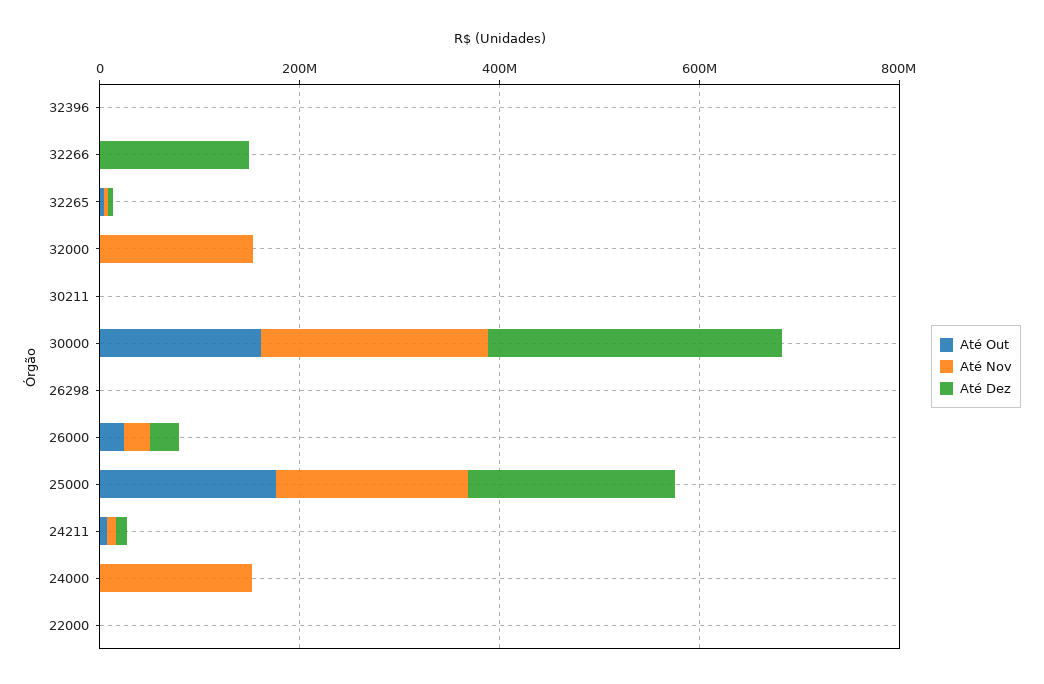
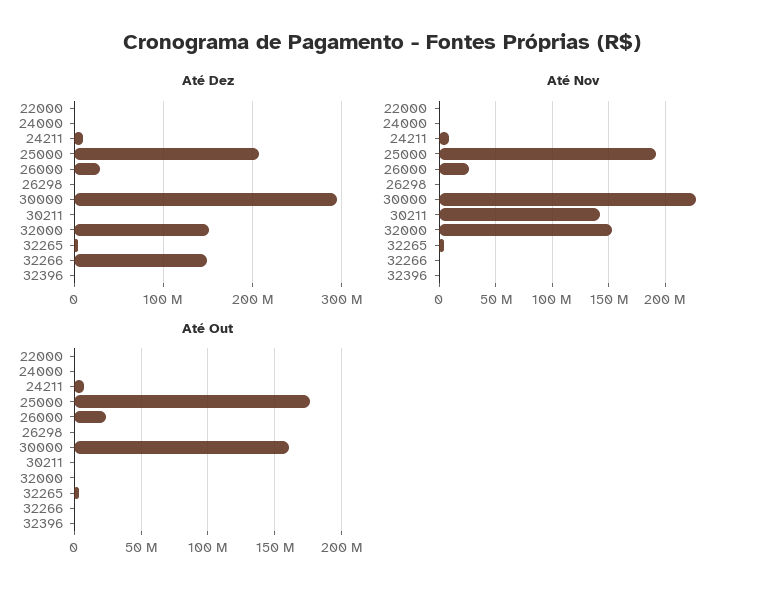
  {
    "Até Out": {
      "32396": 0,
      "32266": 0,
      "32265": 5000000,
      "32000": 0,
      "30211": 0,
      "30000": 160000000,
      "26298": 0,
      "26000": 25000000,
      "25000": 175000000,
      "24211": 5000000,
      "24000": 0,
      "22000": 0
    },
    "Até Nov": {
      "32396": 0,
      "32266": 0,
      "32265": 0,
      "32000": 150000000,
-     "30211": 0,
+     "30211": 140000000,
      "30000": 230000000,
      "26298": 0,
      "26000": 30000000,
      "25000": 190000000,
      "24211": 10000000,
-     "24000": 150000000,
+     "24000": 0,
      "22000": 0
    },
    "Até Dez": {
      "32396": 0,
      "32266": 150000000,
      "32265": 0,
-     "32000": 0,
+     "32000": 150000000,
      "30211": 0,
      "30000": 290000000,
      "26298": 0,
      "26000": 30000000,
      "25000": 210000000,
      "24211": 10000000,
      "24000": 0,
      "22000": 0
    }
  }

